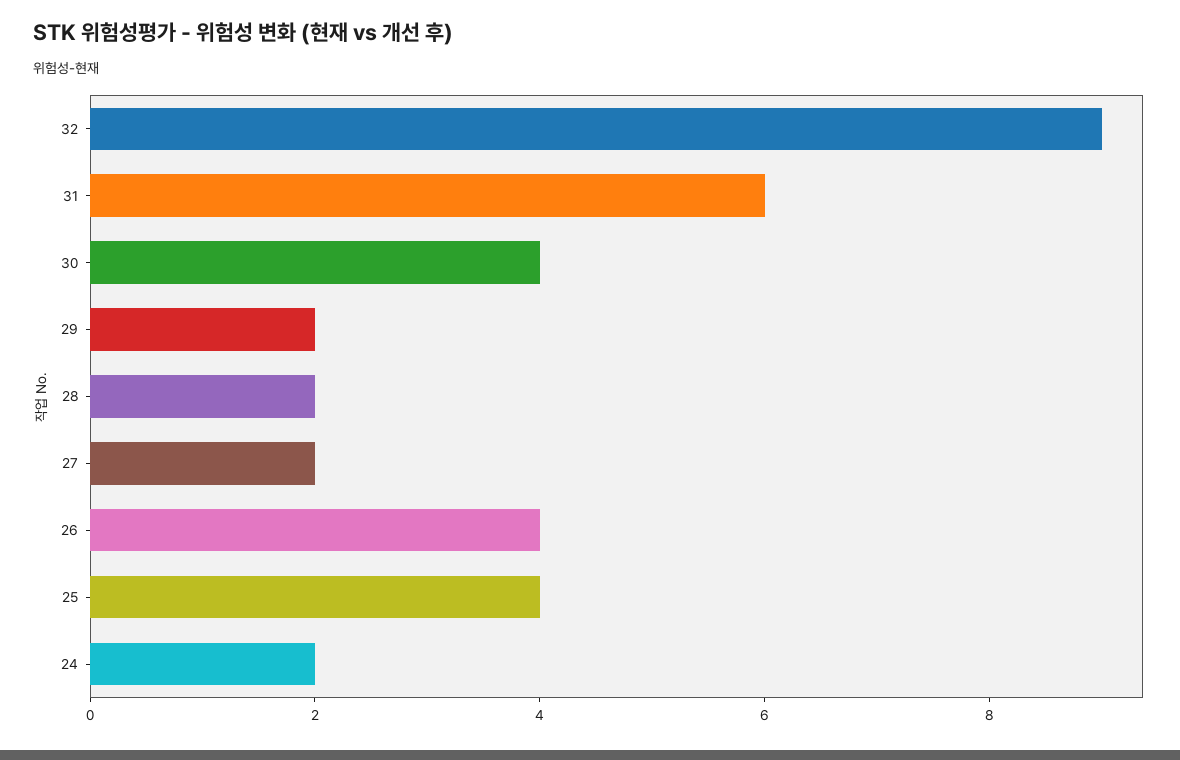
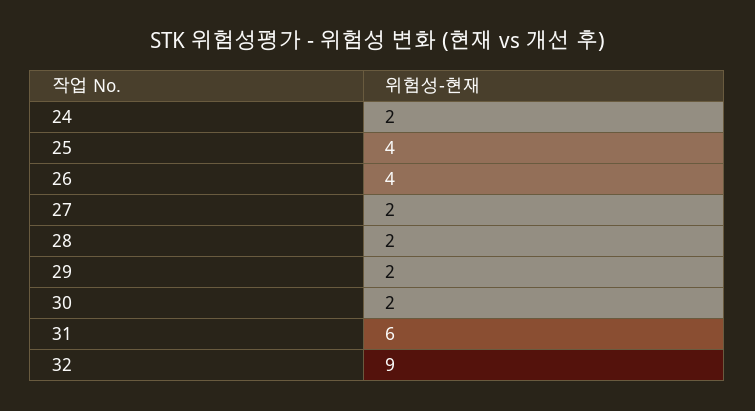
  {
    "32": 9,
    "31": 6,
-   "30": 4,
+   "30": 2,
    "29": 2,
    "28": 2,
    "27": 2,
    "26": 4,
    "25": 4,
    "24": 2
  }

